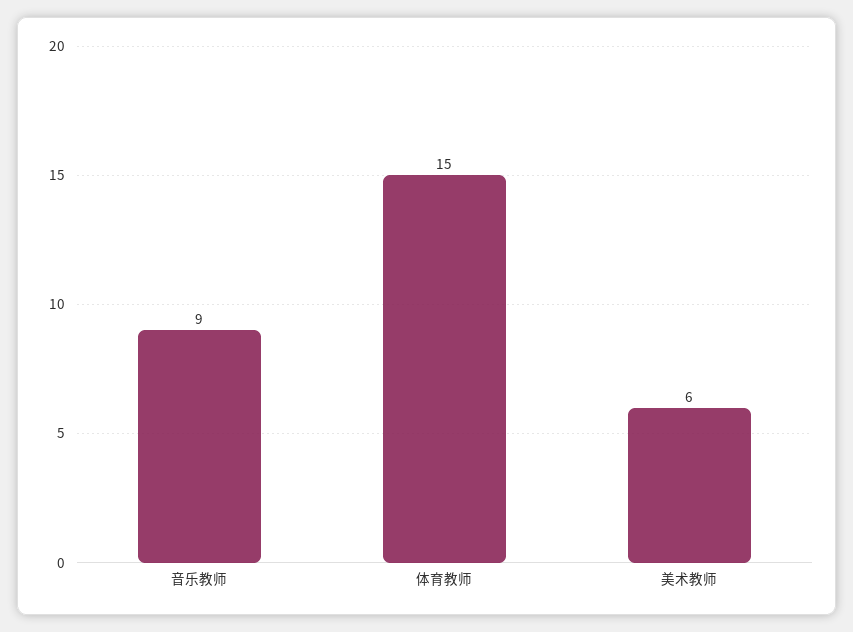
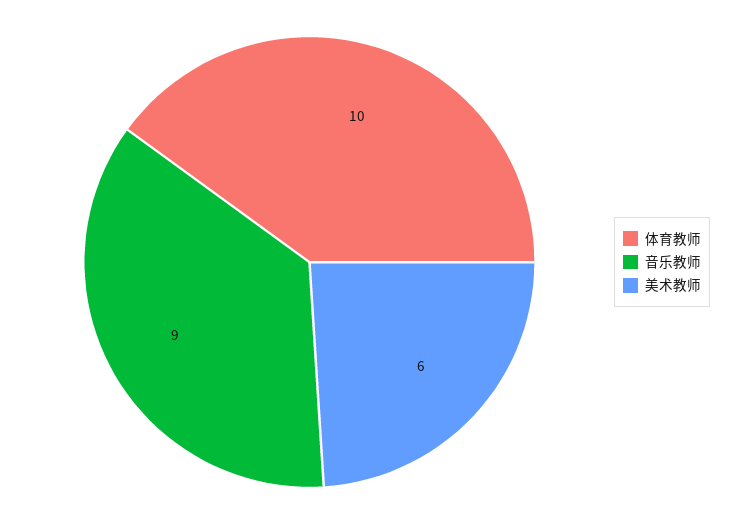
  {
    "音乐教师": 9,
-   "体育教师": 15,
+   "体育教师": 10,
    "美术教师": 6
  }

